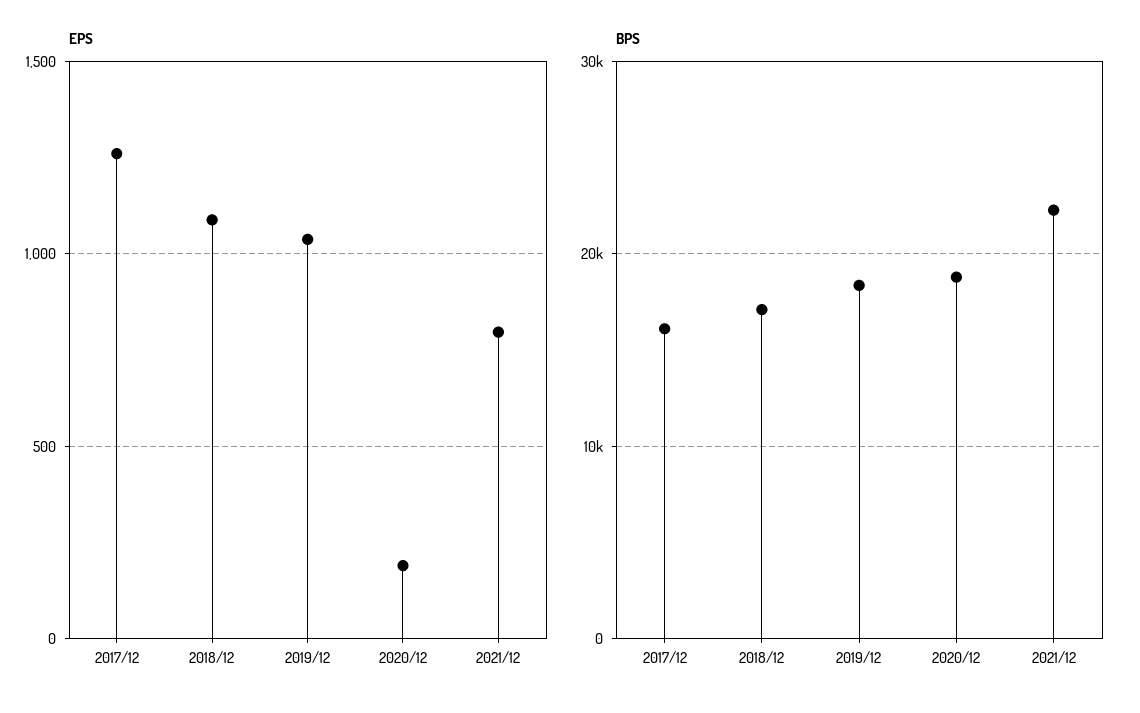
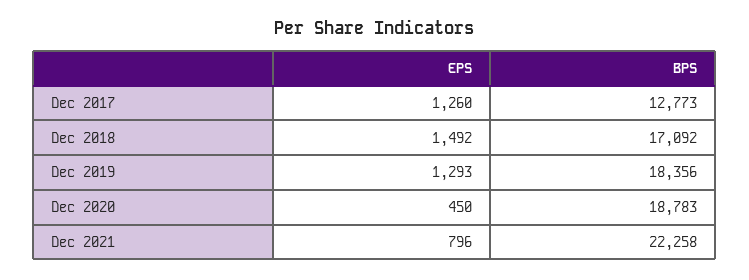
  {
    "EPS": {
      "2017/12": 1260,
-     "2018/12": 1100,
+     "2018/12": 1492,
-     "2019/12": 1050,
+     "2019/12": 1293,
-     "2020/12": 200,
+     "2020/12": 450,
      "2021/12": 796
    },
    "BPS": {
-     "2017/12": 16000,
+     "2017/12": 12773,
      "2018/12": 17092,
      "2019/12": 18356,
      "2020/12": 18783,
      "2021/12": 22258
    }
  }

